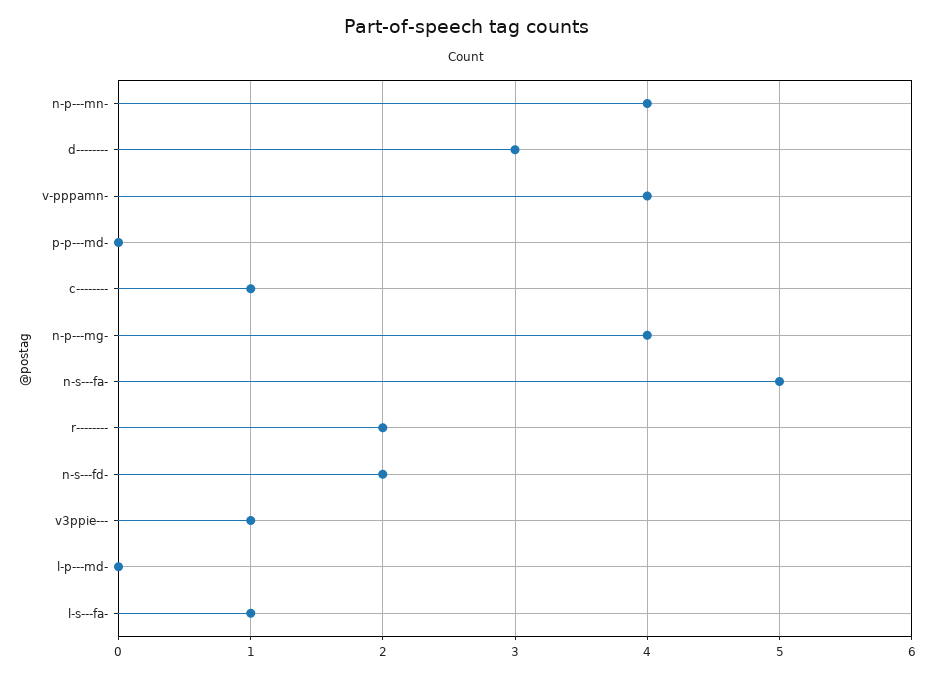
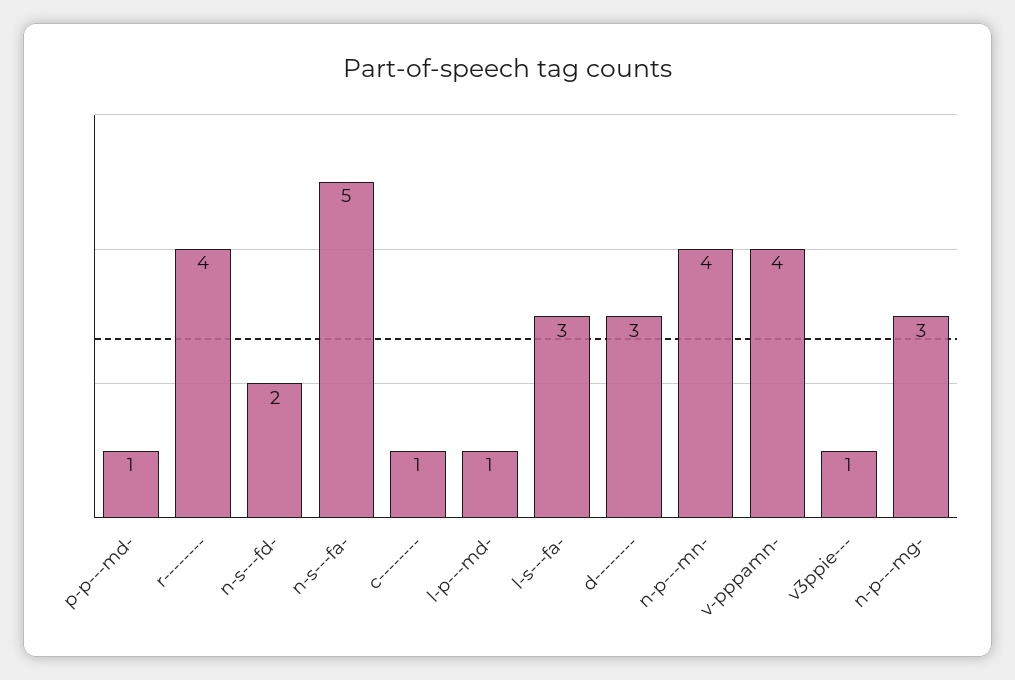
  {
    "n-p---mn-": 4,
    "d--------": 3,
    "v-pppamn-": 4,
-   "p-p---md-": 0,
+   "p-p---md-": 1,
    "c--------": 1,
-   "n-p---mg-": 4,
+   "n-p---mg-": 3,
    "n-s---fa-": 5,
-   "r--------": 2,
+   "r--------": 4,
    "n-s---fd-": 2,
    "v3ppie---": 1,
-   "l-p---md-": 0,
+   "l-p---md-": 1,
-   "l-s---fa-": 1
+   "l-s---fa-": 3
  }

